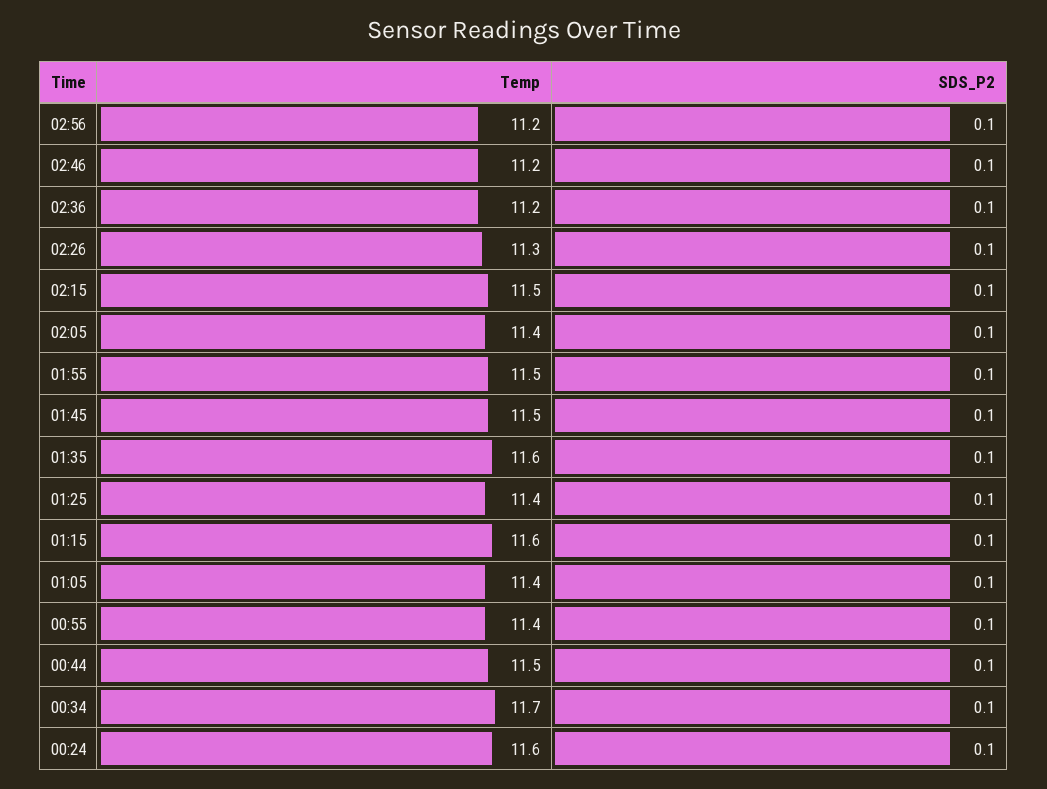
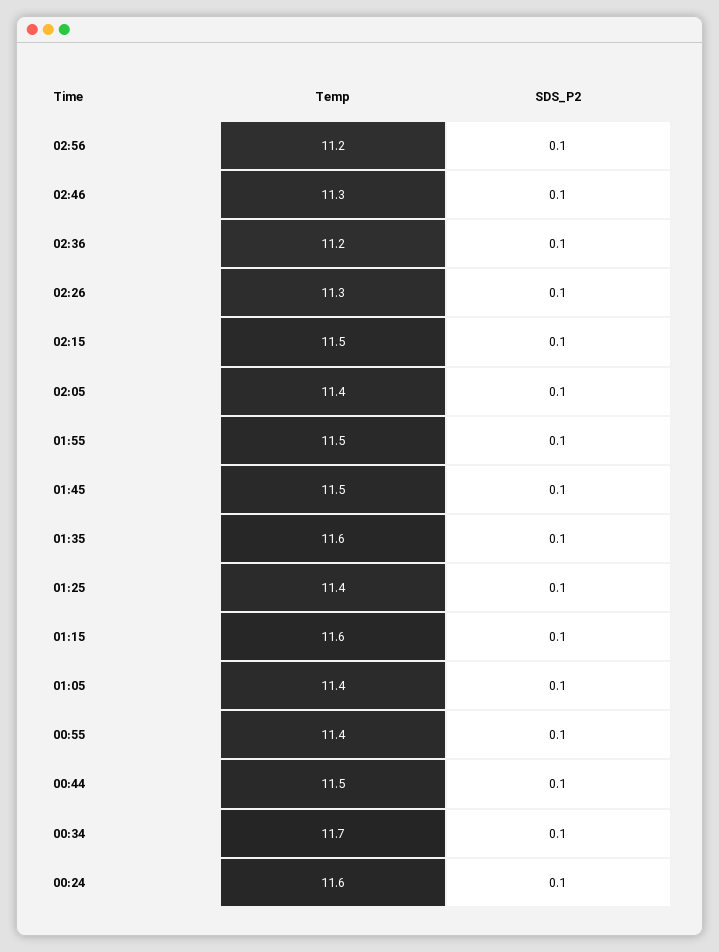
  {
    "Temp": {
      "02:56": 11.2,
-     "02:46": 11.2,
+     "02:46": 11.3,
      "02:36": 11.2,
      "02:26": 11.3,
      "02:15": 11.5,
      "02:05": 11.4,
      "01:55": 11.5,
      "01:45": 11.5,
      "01:35": 11.6,
      "01:25": 11.4,
      "01:15": 11.6,
      "01:05": 11.4,
      "00:55": 11.4,
      "00:44": 11.5,
      "00:34": 11.7,
      "00:24": 11.6
    },
    "SDS_P2": {
      "02:56": 0.1,
      "02:46": 0.1,
      "02:36": 0.1,
      "02:26": 0.1,
      "02:15": 0.1,
      "02:05": 0.1,
      "01:55": 0.1,
      "01:45": 0.1,
      "01:35": 0.1,
      "01:25": 0.1,
      "01:15": 0.1,
      "01:05": 0.1,
      "00:55": 0.1,
      "00:44": 0.1,
      "00:34": 0.1,
      "00:24": 0.1
    }
  }

